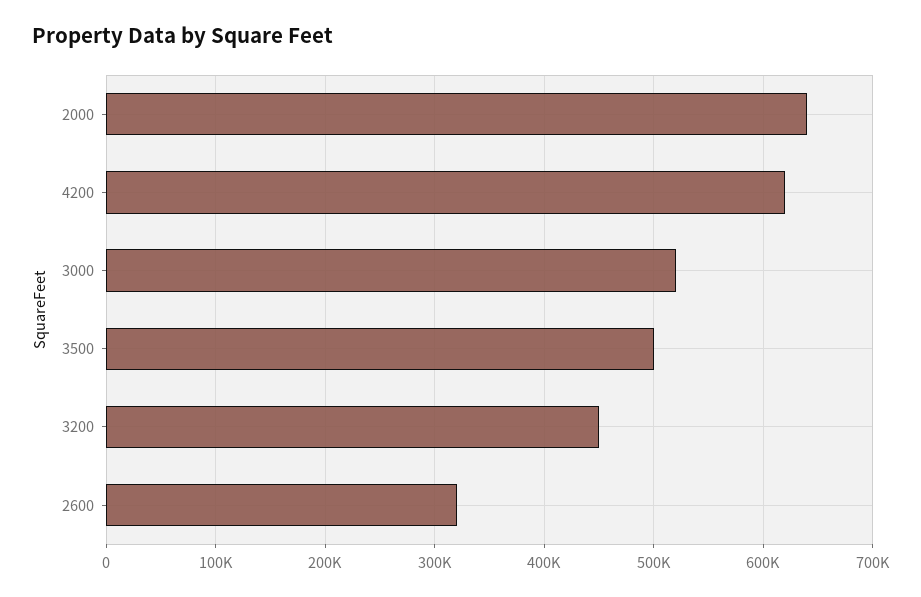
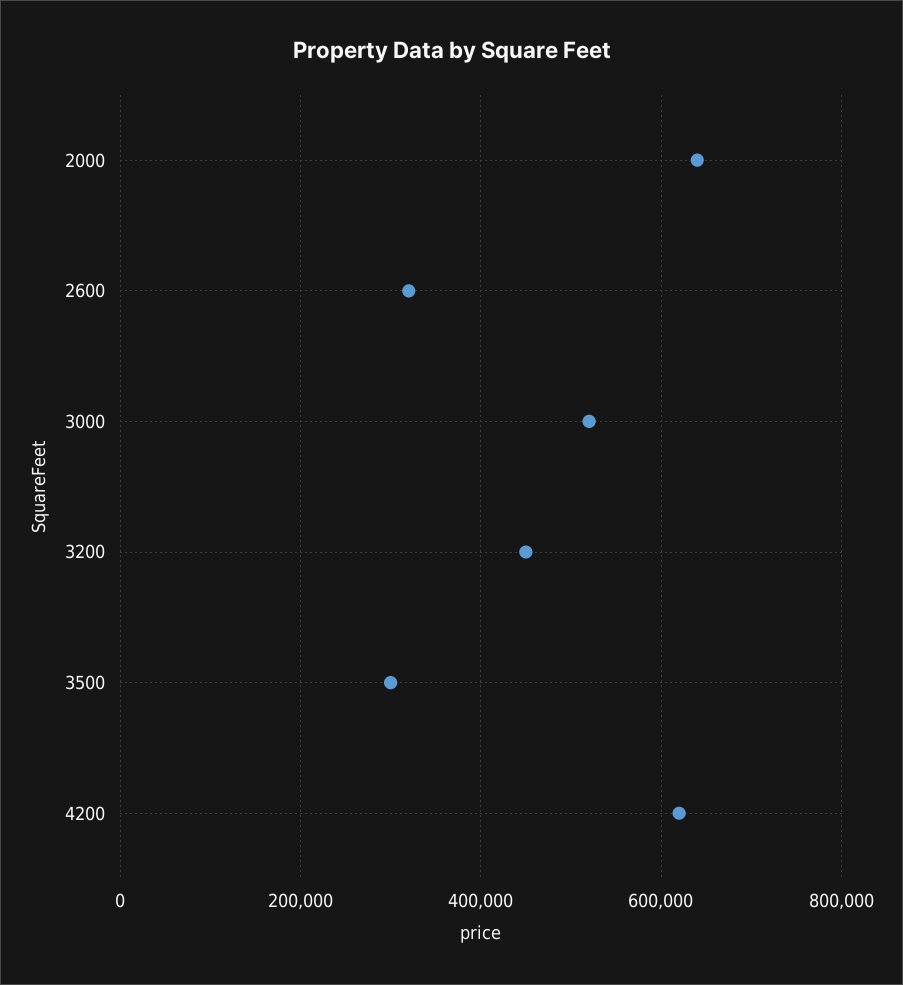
  {
    "2000": 640000,
    "4200": 620000,
    "3000": 520000,
-   "3500": 500000,
+   "3500": 300000,
    "3200": 450000,
    "2600": 320000
  }

